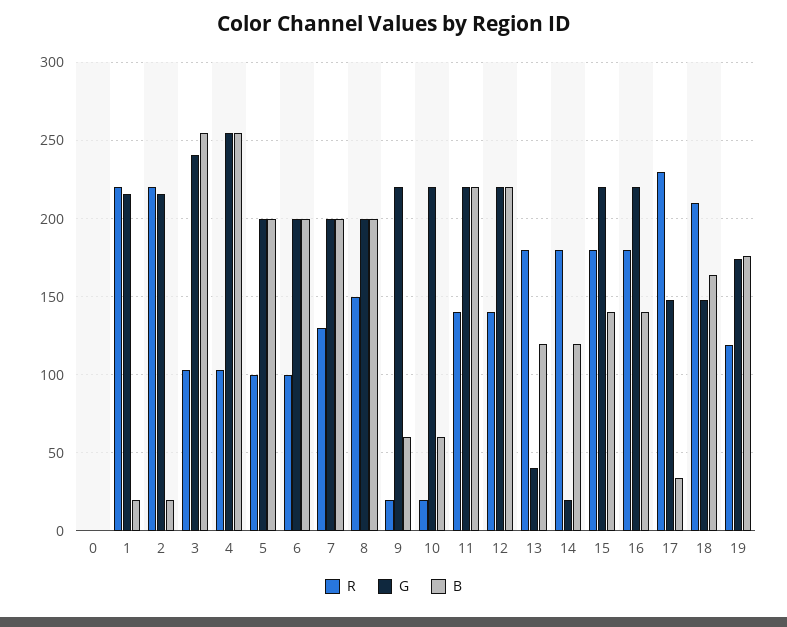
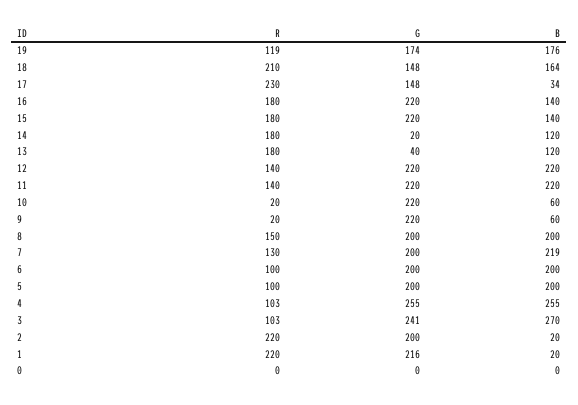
  {
    "R": {
      "0": 0,
      "1": 220,
      "2": 220,
      "3": 103,
      "4": 103,
      "5": 100,
      "6": 100,
      "7": 130,
      "8": 150,
      "9": 20,
      "10": 20,
      "11": 140,
      "12": 140,
      "13": 180,
      "14": 180,
      "15": 180,
      "16": 180,
      "17": 230,
      "18": 210,
      "19": 119
    },
    "G": {
      "0": 0,
      "1": 216,
-     "2": 215,
+     "2": 200,
      "3": 241,
      "4": 255,
      "5": 200,
      "6": 200,
      "7": 200,
      "8": 200,
      "9": 220,
      "10": 220,
      "11": 220,
      "12": 220,
      "13": 40,
      "14": 20,
      "15": 220,
      "16": 220,
      "17": 148,
      "18": 148,
      "19": 174
    },
    "B": {
      "0": 0,
      "1": 20,
      "2": 20,
-     "3": 255,
+     "3": 270,
      "4": 255,
      "5": 200,
      "6": 200,
-     "7": 200,
+     "7": 219,
      "8": 200,
      "9": 60,
      "10": 60,
      "11": 220,
      "12": 220,
      "13": 120,
      "14": 120,
      "15": 140,
      "16": 140,
      "17": 34,
      "18": 164,
      "19": 176
    }
  }

